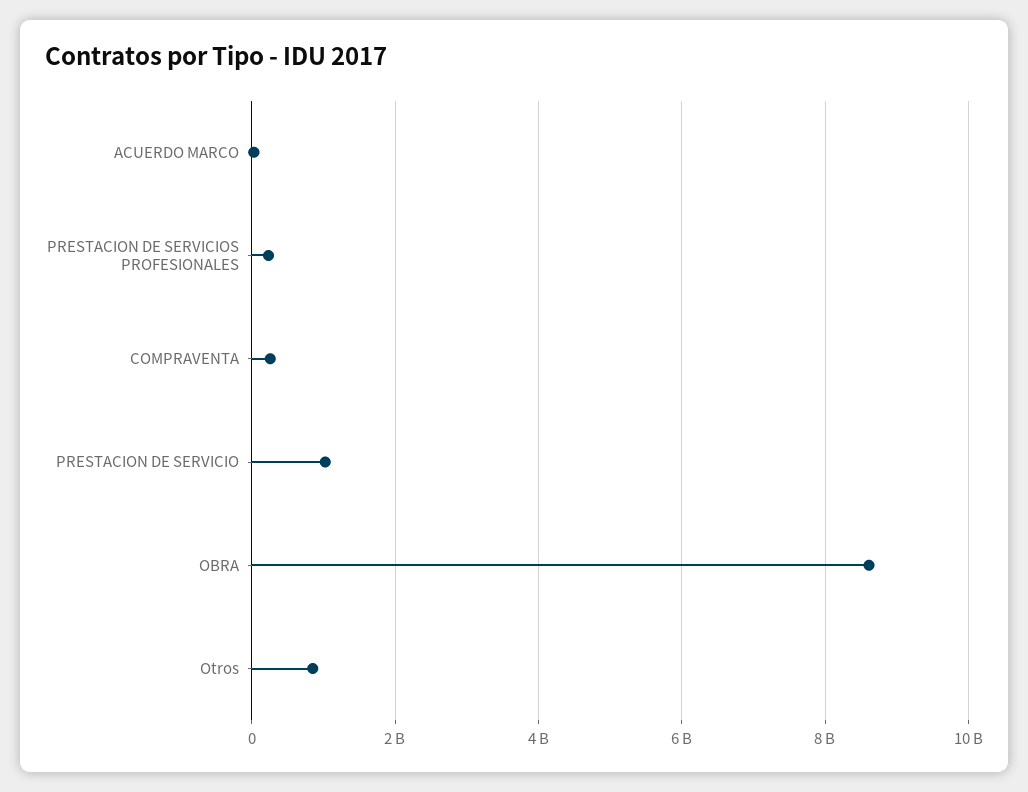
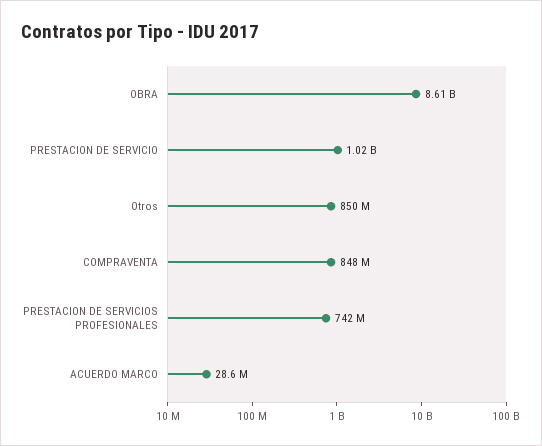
  {
    "ACUERDO MARCO": 28600000,
-   "PRESTACION DE SERVICIOS PROFESIONALES": 200000000,
+   "PRESTACION DE SERVICIOS PROFESIONALES": 742000000,
-   "COMPRAVENTA": 200000000,
+   "COMPRAVENTA": 848000000,
    "PRESTACION DE SERVICIO": 1020000000,
    "OBRA": 8610000000,
    "Otros": 850000000
  }

